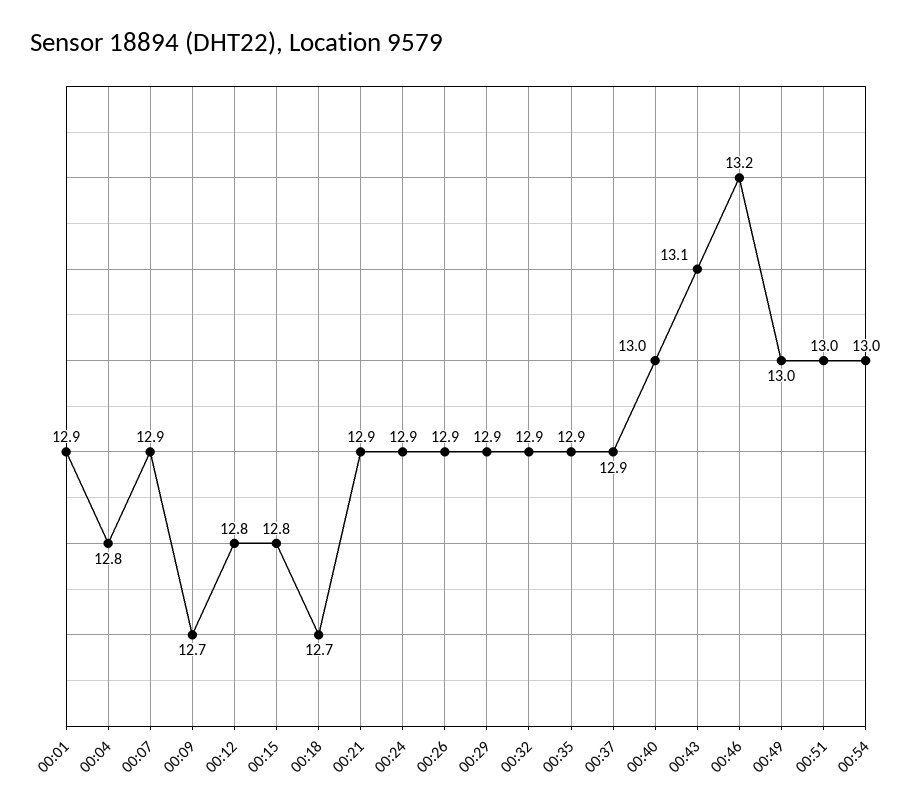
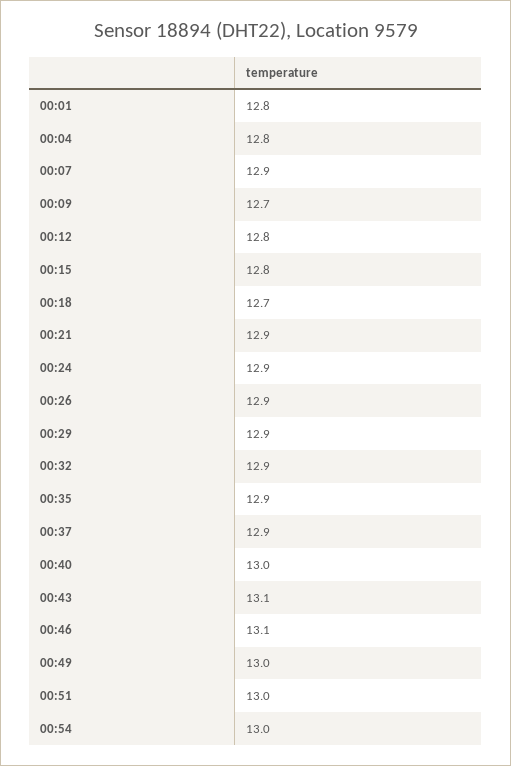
  {
-   "00:01": 12.9,
+   "00:01": 12.8,
    "00:04": 12.8,
    "00:07": 12.9,
    "00:09": 12.7,
    "00:12": 12.8,
    "00:15": 12.8,
    "00:18": 12.7,
    "00:21": 12.9,
    "00:24": 12.9,
    "00:26": 12.9,
    "00:29": 12.9,
    "00:32": 12.9,
    "00:35": 12.9,
    "00:37": 12.9,
    "00:40": 13,
    "00:43": 13.1,
-   "00:46": 13.2,
+   "00:46": 13.1,
    "00:49": 13,
    "00:51": 13,
    "00:54": 13
  }

